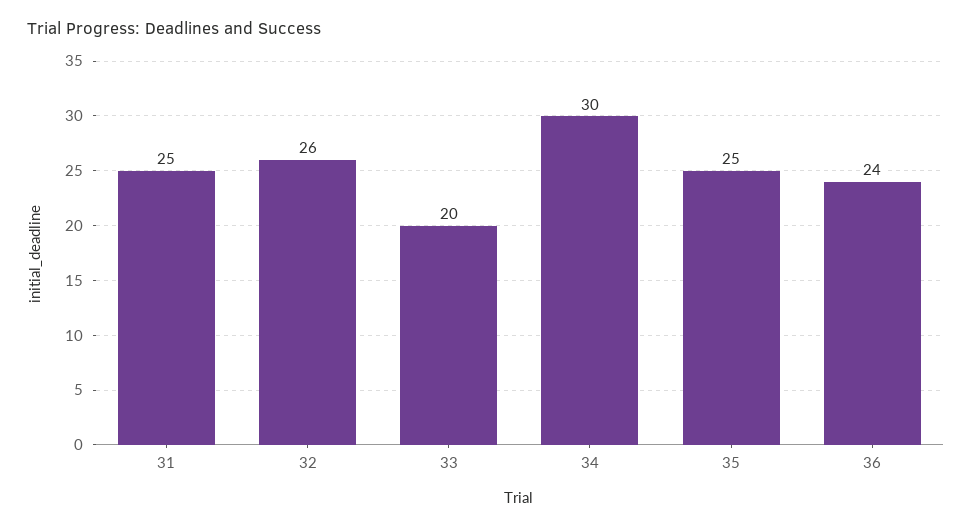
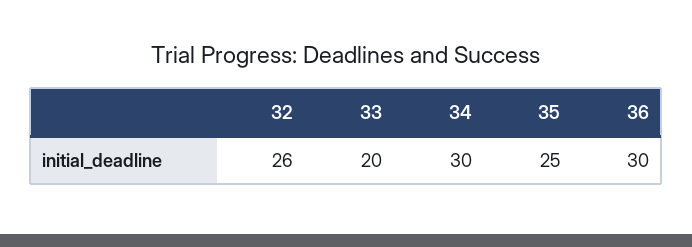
  {
-   "31": 25,
    "32": 26,
    "33": 20,
    "34": 30,
    "35": 25,
-   "36": 24
+   "36": 30
  }

